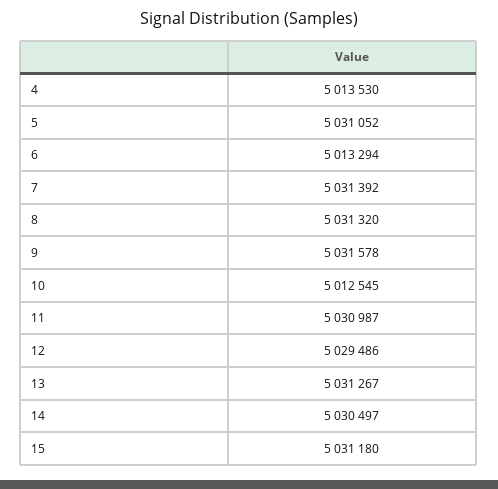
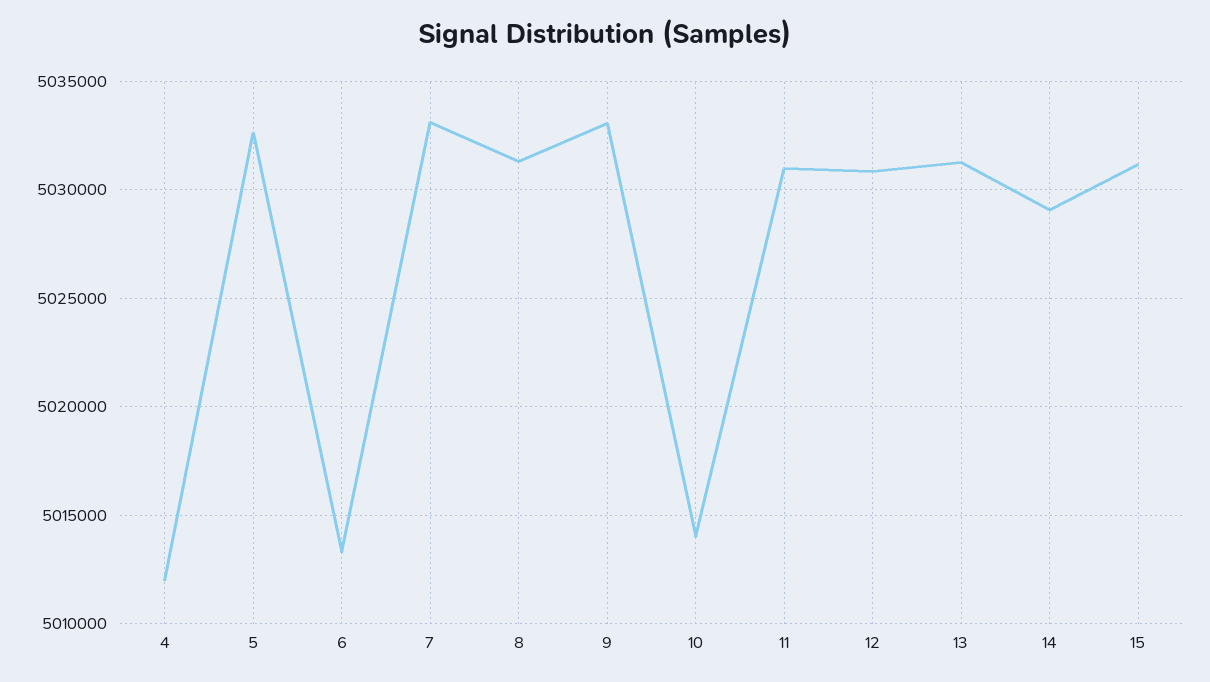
  {
-   "4": 5013530,
+   "4": 5012000,
-   "5": 5031052,
+   "5": 5032500,
    "6": 5013294,
-   "7": 5031392,
+   "7": 5033000,
    "8": 5031320,
-   "9": 5031578,
+   "9": 5033000,
-   "10": 5012545,
+   "10": 5014000,
    "11": 5030987,
-   "12": 5029486,
+   "12": 5031000,
    "13": 5031267,
-   "14": 5030497,
+   "14": 5029000,
    "15": 5031180
  }

